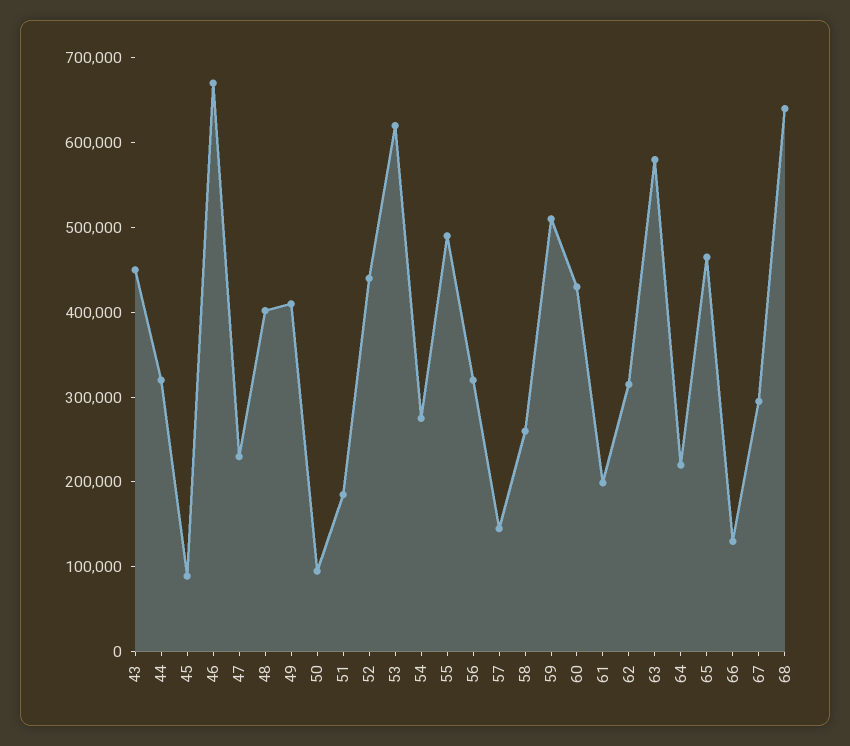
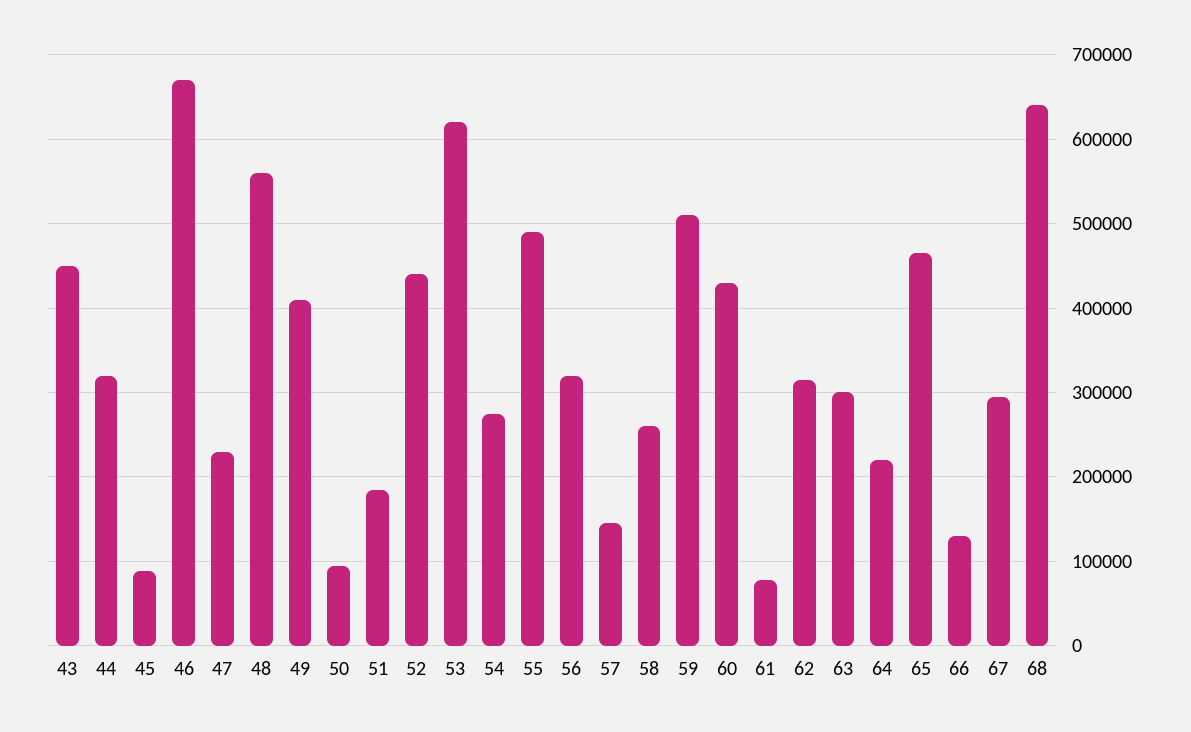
  {
    "43": 450000,
    "44": 320000,
    "45": 90000,
    "46": 670000,
    "47": 230000,
-   "48": 400000,
+   "48": 560000,
    "49": 410000,
    "50": 100000,
    "51": 190000,
    "52": 440000,
    "53": 620000,
    "54": 280000,
    "55": 490000,
    "56": 320000,
    "57": 150000,
    "58": 260000,
    "59": 510000,
    "60": 430000,
-   "61": 200000,
+   "61": 80000,
    "62": 320000,
-   "63": 580000,
+   "63": 300000,
    "64": 220000,
    "65": 470000,
    "66": 130000,
    "67": 300000,
    "68": 640000
  }

